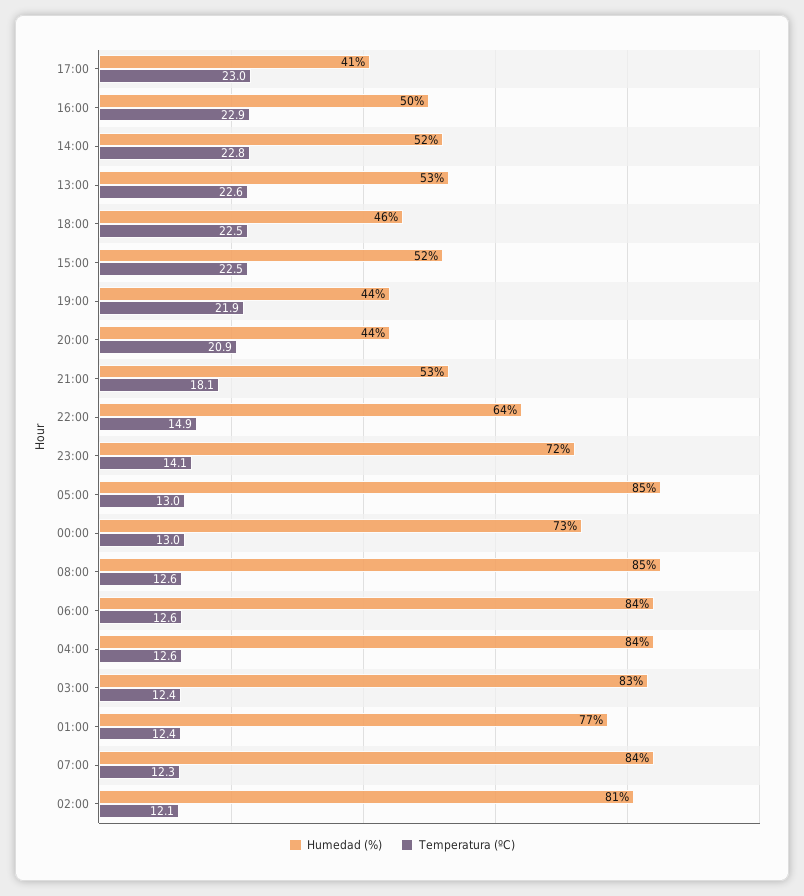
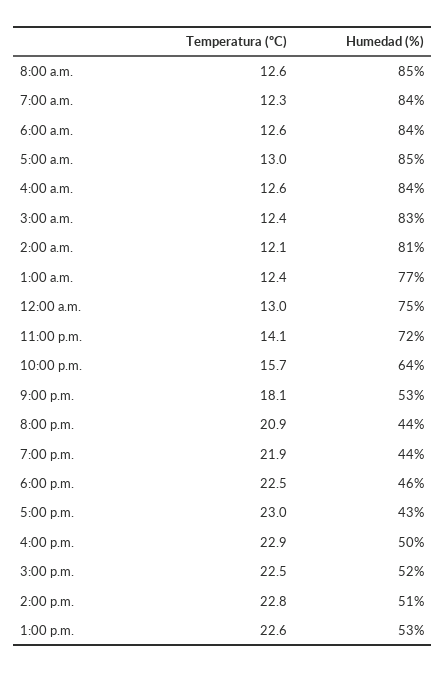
  {
    "Humedad (%)": {
-     "17:00": 41,
+     "17:00": 43,
      "16:00": 50,
-     "14:00": 52,
+     "14:00": 51,
      "13:00": 53,
      "18:00": 46,
      "15:00": 52,
      "19:00": 44,
      "20:00": 44,
      "21:00": 53,
      "22:00": 64,
      "23:00": 72,
      "05:00": 85,
-     "00:00": 73,
+     "00:00": 75,
      "08:00": 85,
      "06:00": 84,
      "04:00": 84,
      "03:00": 83,
      "01:00": 77,
      "07:00": 84,
      "02:00": 81
    },
    "Temperatura (ºC)": {
      "17:00": 23,
      "16:00": 22.9,
      "14:00": 22.8,
      "13:00": 22.6,
      "18:00": 22.5,
      "15:00": 22.5,
      "19:00": 21.9,
      "20:00": 20.9,
      "21:00": 18.1,
-     "22:00": 14.9,
+     "22:00": 15.7,
      "23:00": 14.1,
      "05:00": 13,
      "00:00": 13,
      "08:00": 12.6,
      "06:00": 12.6,
      "04:00": 12.6,
      "03:00": 12.4,
      "01:00": 12.4,
      "07:00": 12.3,
      "02:00": 12.1
    }
  }

